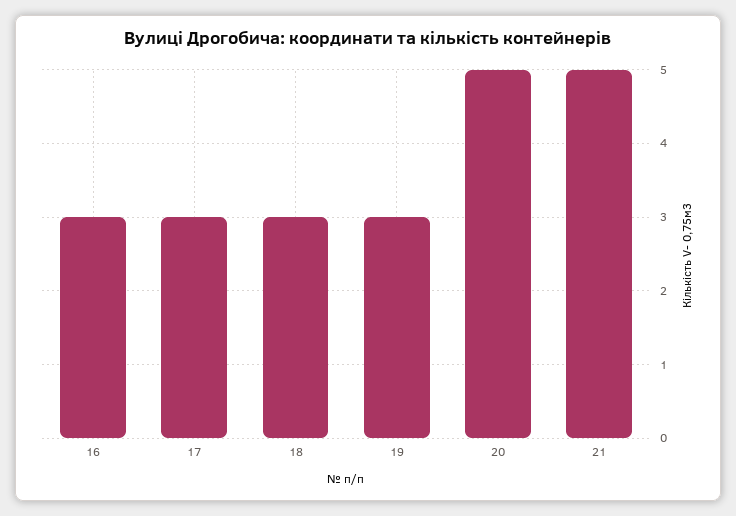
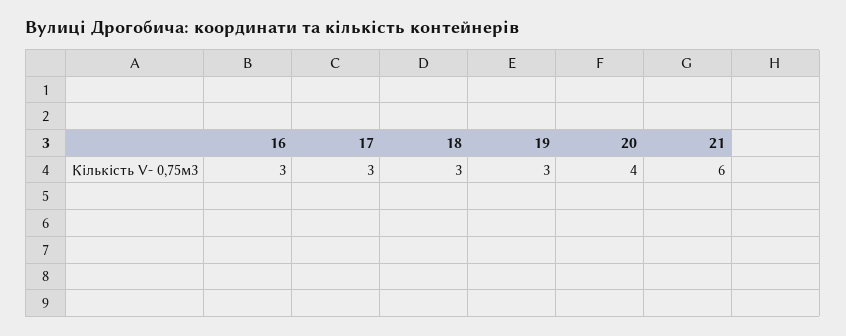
  {
    "16": 3,
    "17": 3,
    "18": 3,
    "19": 3,
-   "20": 5,
+   "20": 4,
-   "21": 5
+   "21": 6
  }

